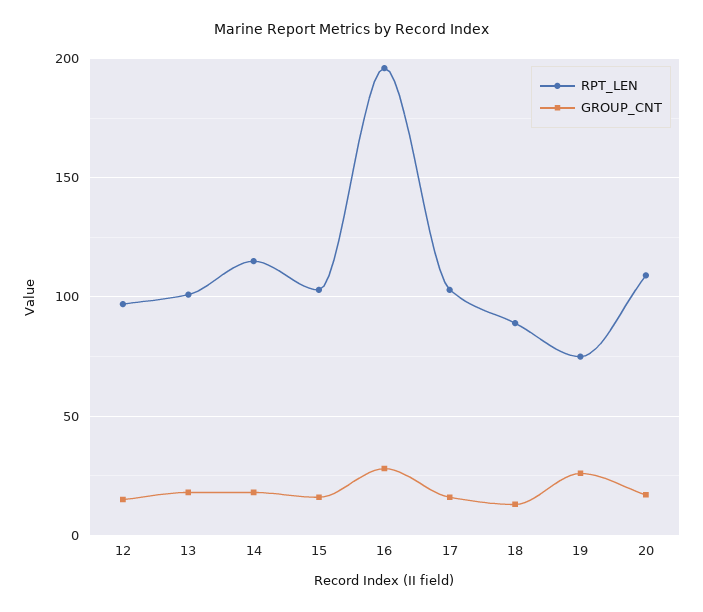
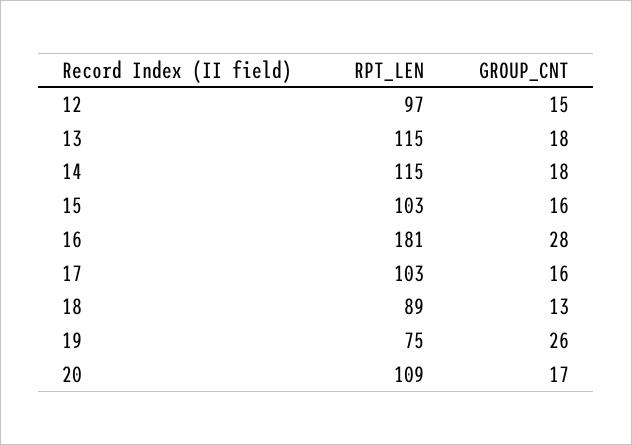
  {
    "RPT_LEN": {
      "12": 97,
-     "13": 100,
+     "13": 115,
      "14": 115,
      "15": 103,
-     "16": 195,
+     "16": 181,
      "17": 103,
      "18": 89,
      "19": 75,
      "20": 109
    },
    "GROUP_CNT": {
      "12": 15,
      "13": 18,
      "14": 18,
      "15": 16,
      "16": 28,
      "17": 16,
      "18": 13,
      "19": 26,
      "20": 17
    }
  }

